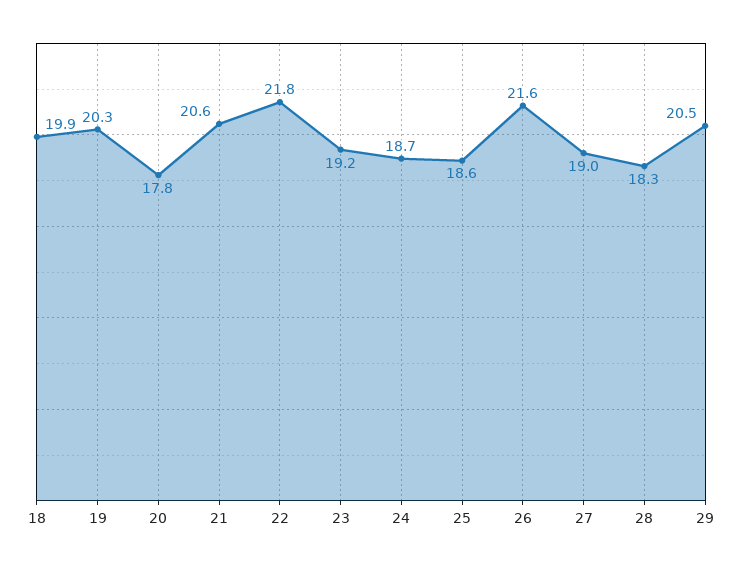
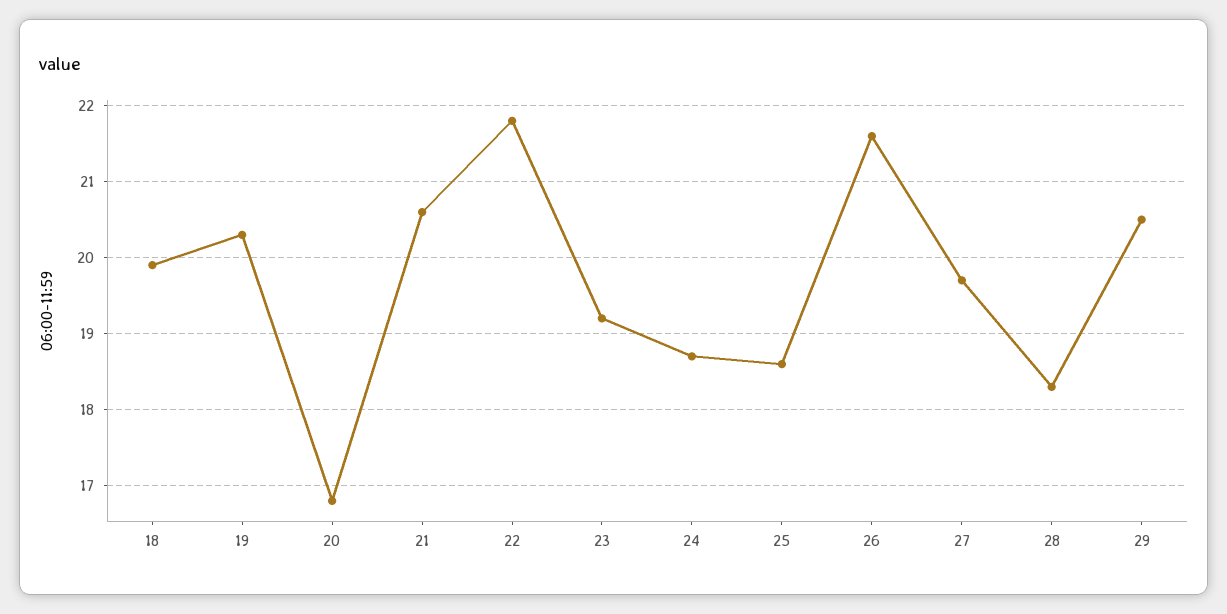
  {
    "18": 19.9,
    "19": 20.3,
-   "20": 17.8,
+   "20": 16.8,
    "21": 20.6,
    "22": 21.8,
    "23": 19.2,
    "24": 18.7,
    "25": 18.6,
    "26": 21.6,
-   "27": 19,
+   "27": 19.7,
    "28": 18.3,
    "29": 20.5
  }

